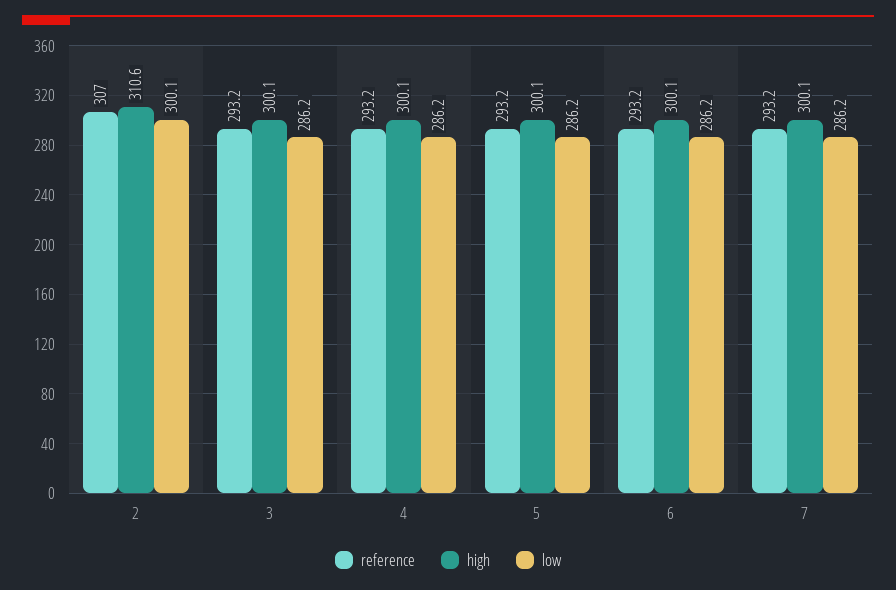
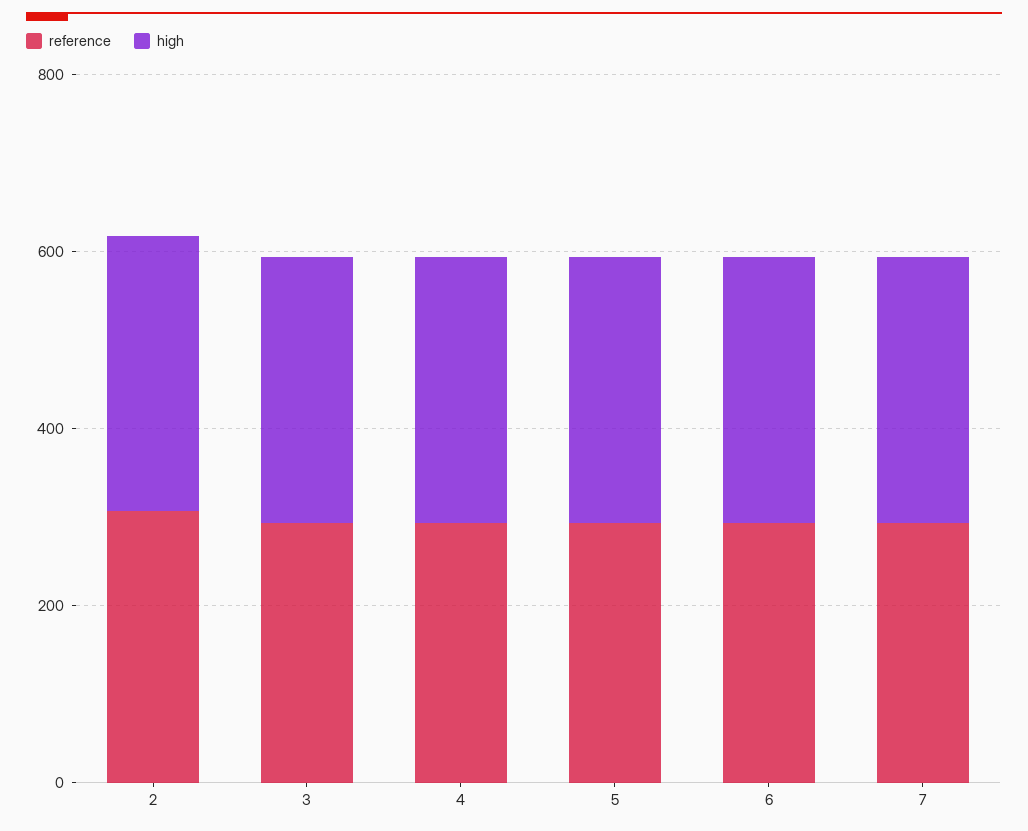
  {
    "reference": {
      "2": 307,
      "3": 293.2,
      "4": 293.2,
      "5": 293.2,
      "6": 293.2,
      "7": 293.2
    },
    "high": {
      "2": 310.6,
      "3": 300.1,
      "4": 300.1,
      "5": 300.1,
      "6": 300.1,
      "7": 300.1
-   },
+   }
-   "low": {
-     "2": 300.1,
-     "3": 286.2,
-     "4": 286.2,
-     "5": 286.2,
-     "6": 286.2,
-     "7": 286.2
-   }
  }

